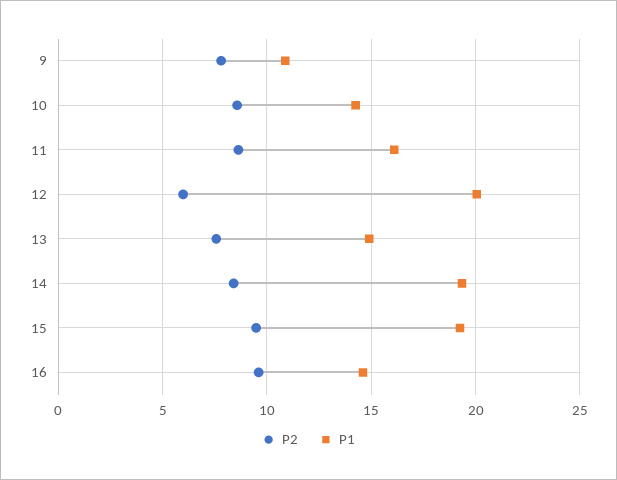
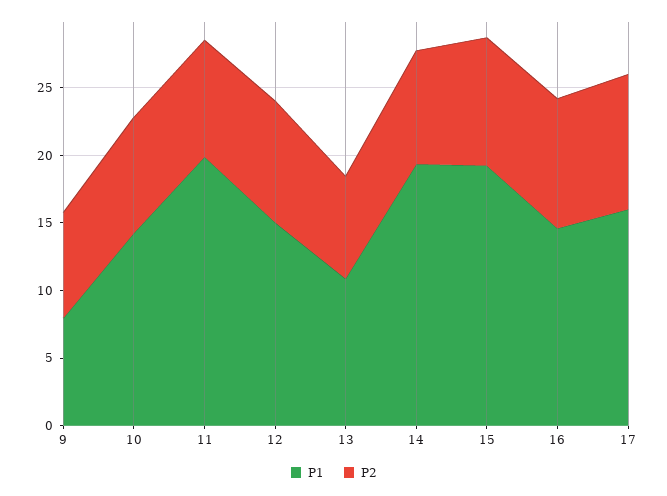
  {
    "P2": {
      "9": 8,
      "10": 8.5,
      "11": 8.5,
-     "12": 6,
+     "12": 9,
      "13": 7.5,
      "14": 8.5,
      "15": 9.5,
-     "16": 9.5
+     "16": 9.5,
+     "17": 10
    },
    "P1": {
-     "9": 11,
+     "9": 8,
      "10": 14.5,
-     "11": 16,
+     "11": 20,
-     "12": 20,
+     "12": 15,
-     "13": 15,
+     "13": 11,
      "14": 19.5,
      "15": 19.5,
-     "16": 14.5
+     "16": 14.5,
+     "17": 16
    }
  }

